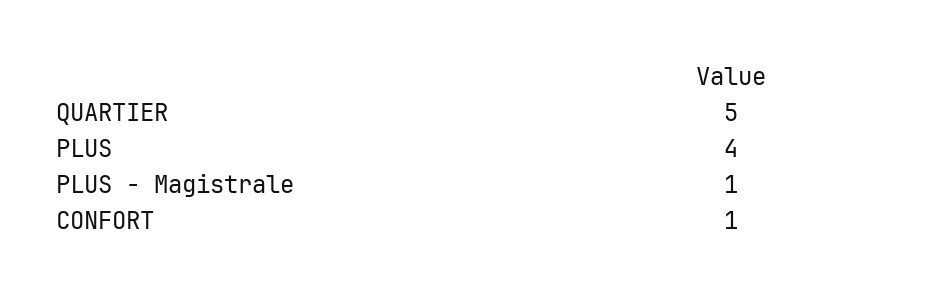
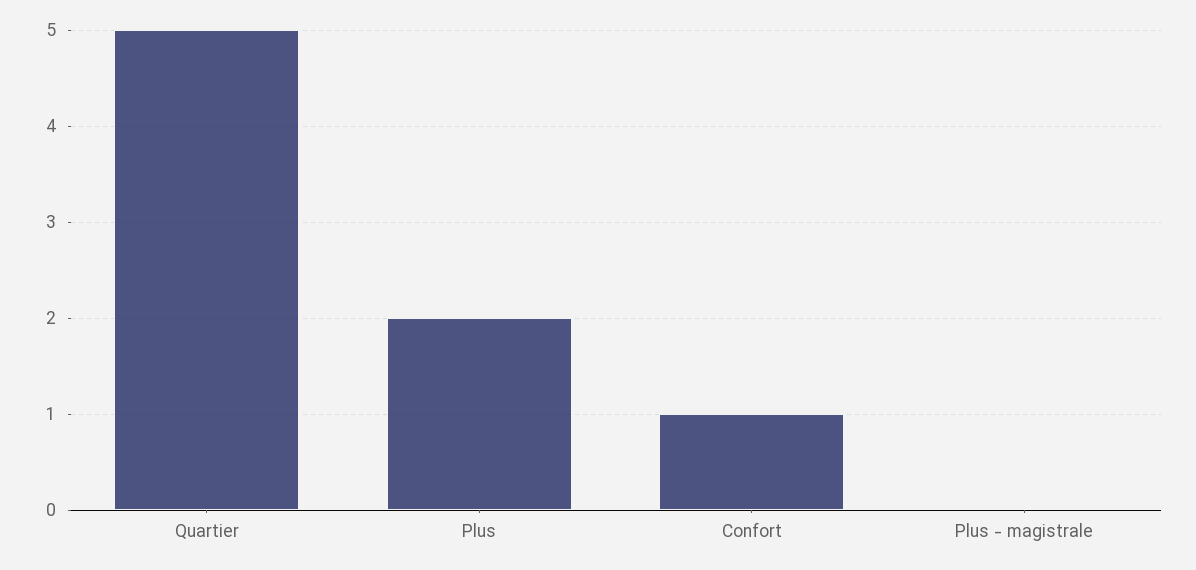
  {
    "QUARTIER": 5,
-   "PLUS": 4,
+   "PLUS": 2,
-   "PLUS - Magistrale": 1,
+   "PLUS - Magistrale": 0,
    "CONFORT": 1
  }

